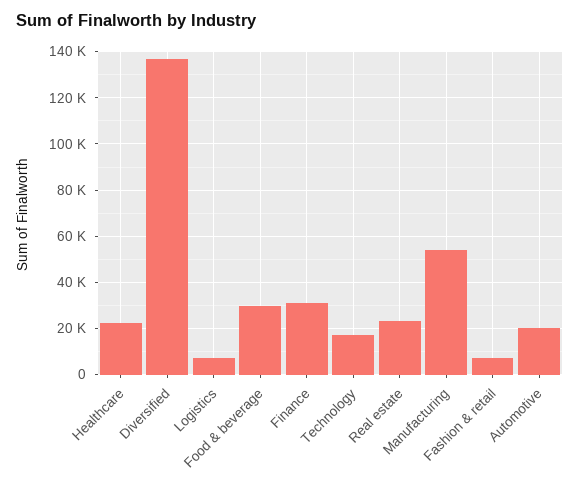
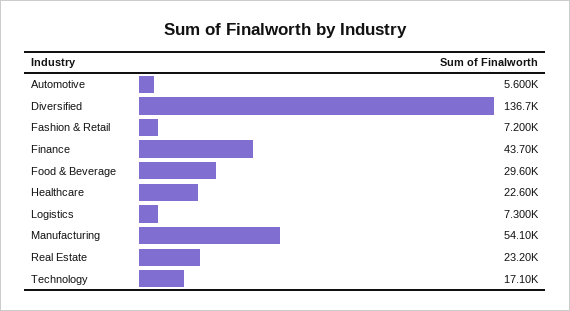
  {
    "Healthcare": 22600,
    "Diversified": 136700,
    "Logistics": 7300,
    "Food & beverage": 29600,
-   "Finance": 30000,
+   "Finance": 43700,
    "Technology": 17100,
    "Real estate": 23200,
    "Manufacturing": 54100,
    "Fashion & retail": 7200,
-   "Automotive": 20000
+   "Automotive": 5600
  }

